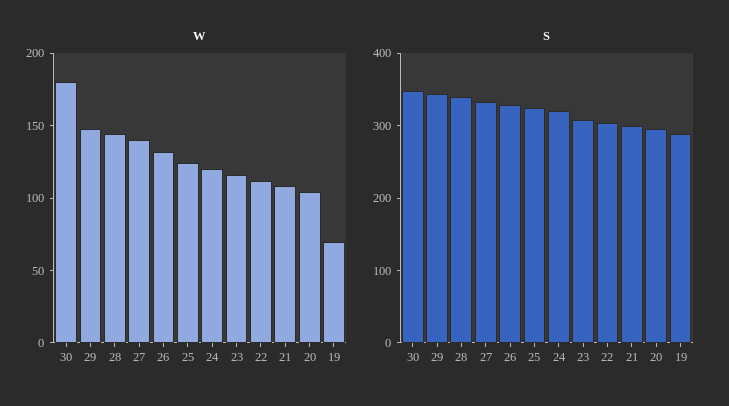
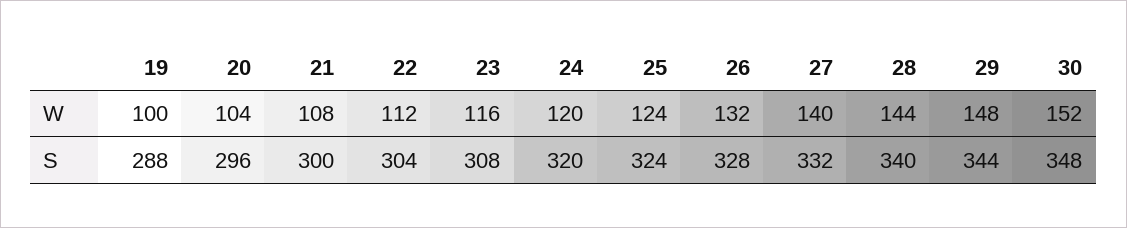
  {
    "W": {
-     "30": 180,
+     "30": 152,
      "29": 148,
      "28": 144,
      "27": 140,
      "26": 132,
      "25": 124,
      "24": 120,
      "23": 116,
      "22": 112,
      "21": 108,
      "20": 104,
-     "19": 70
+     "19": 100
    },
    "S": {
      "30": 348,
      "29": 344,
      "28": 340,
      "27": 332,
      "26": 328,
      "25": 324,
      "24": 320,
      "23": 308,
      "22": 304,
      "21": 300,
      "20": 296,
      "19": 288
    }
  }

